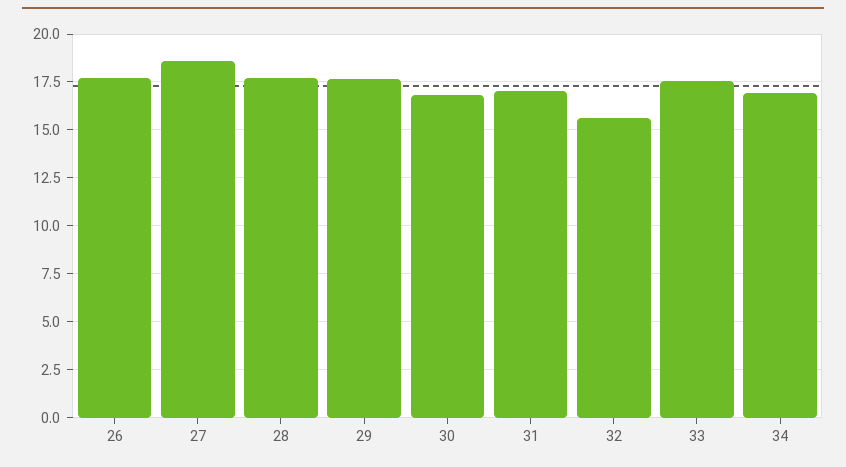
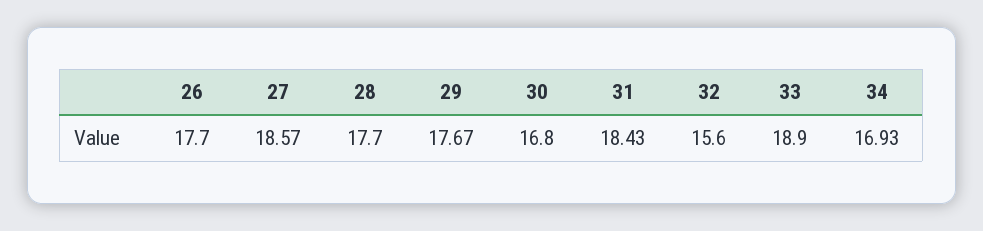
  {
    "26": 17.7,
    "27": 18.57,
    "28": 17.7,
    "29": 17.67,
    "30": 16.8,
-   "31": 17,
+   "31": 18.43,
    "32": 15.6,
-   "33": 17.5,
+   "33": 18.9,
    "34": 16.93
  }

